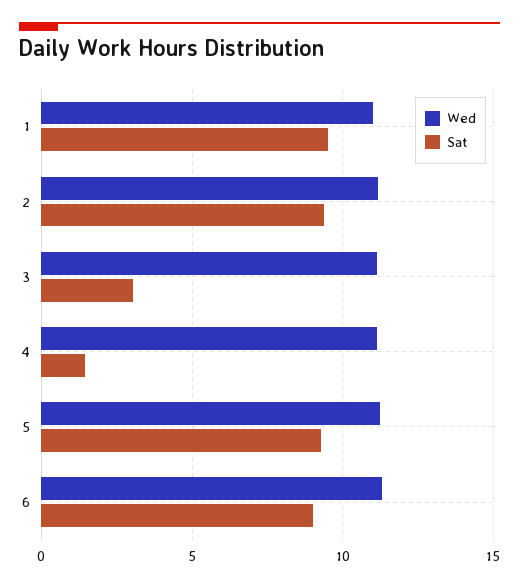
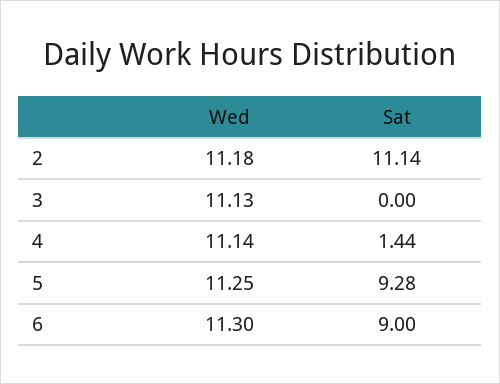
  {
    "Wed": {
-     "1": 11,
      "2": 11.18,
      "3": 11.13,
      "4": 11.14,
      "5": 11.25,
      "6": 11.3
    },
    "Sat": {
-     "1": 9.5,
-     "2": 9.5,
+     "2": 11.14,
-     "3": 3,
+     "3": 0,
      "4": 1.44,
      "5": 9.28,
      "6": 9
    }
  }

